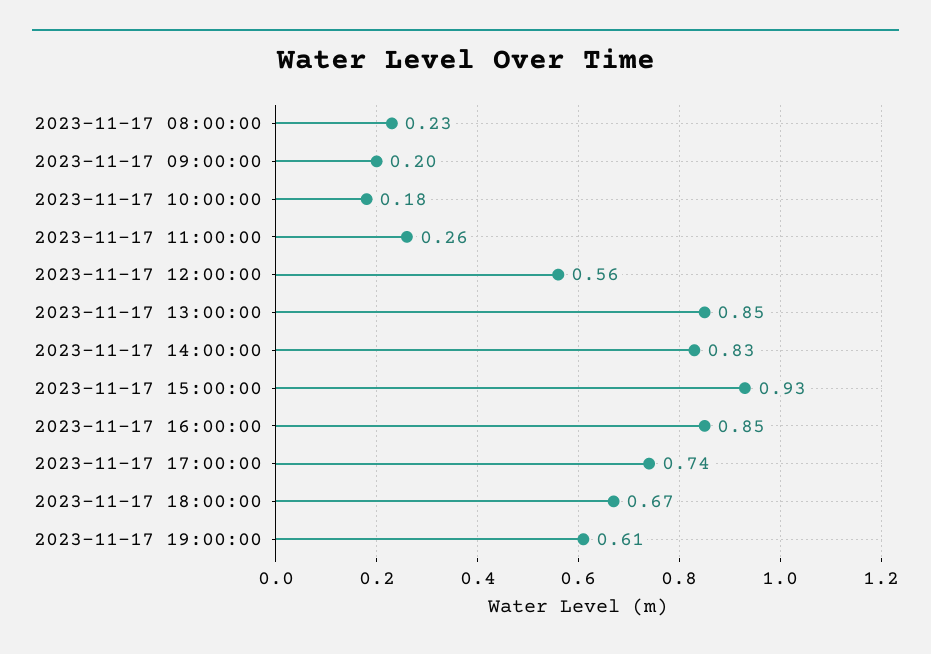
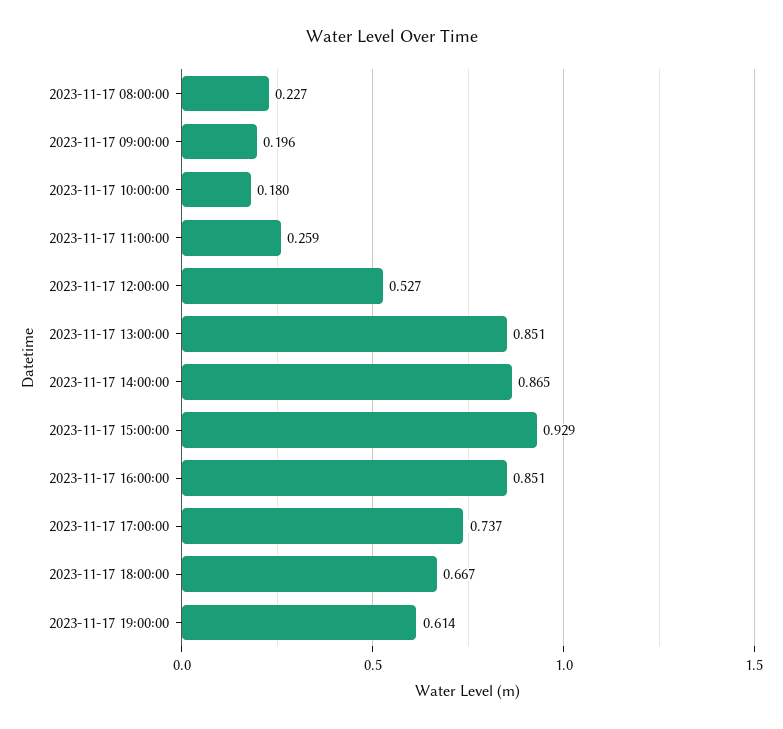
  {
    "2023-11-17 08:00:00": 0.227,
    "2023-11-17 09:00:00": 0.196,
    "2023-11-17 10:00:00": 0.18,
    "2023-11-17 11:00:00": 0.259,
-   "2023-11-17 12:00:00": 0.56,
+   "2023-11-17 12:00:00": 0.527,
    "2023-11-17 13:00:00": 0.851,
-   "2023-11-17 14:00:00": 0.83,
+   "2023-11-17 14:00:00": 0.865,
    "2023-11-17 15:00:00": 0.929,
    "2023-11-17 16:00:00": 0.851,
    "2023-11-17 17:00:00": 0.737,
    "2023-11-17 18:00:00": 0.667,
    "2023-11-17 19:00:00": 0.614
  }

